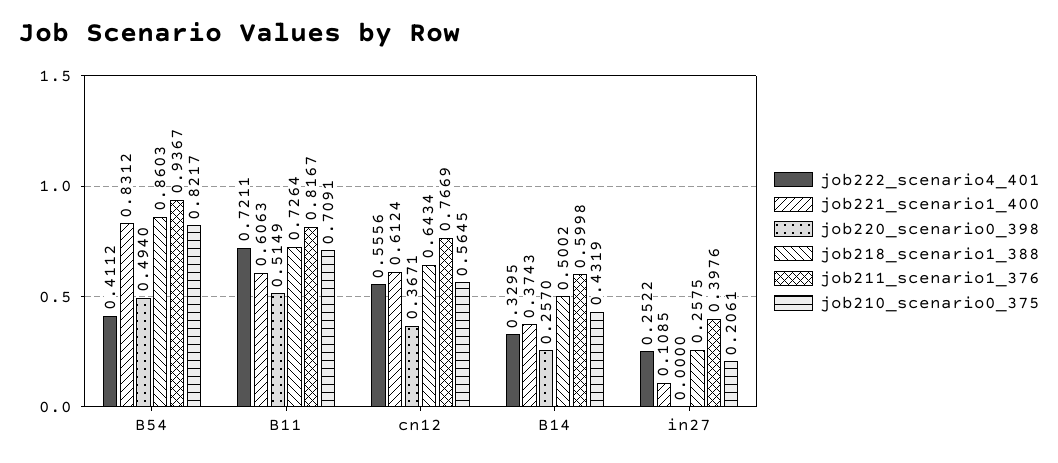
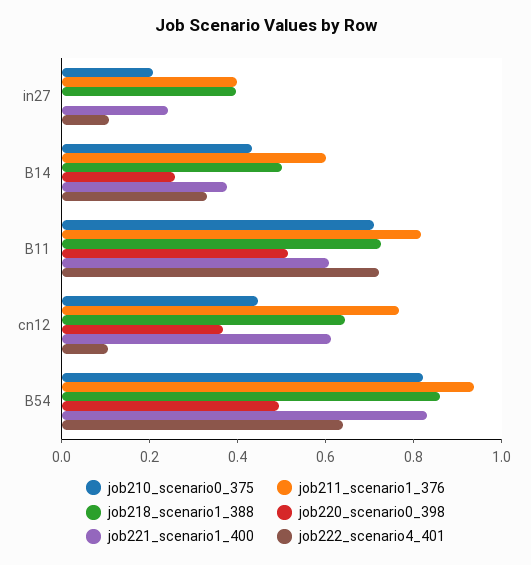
  {
    "job222_scenario4_401": {
-     "B54": 0.4112,
+     "B54": 0.65,
      "B11": 0.7211,
-     "cn12": 0.5556,
+     "cn12": 0.1,
      "B14": 0.3295,
-     "in27": 0.2522
+     "in27": 0.1
    },
    "job221_scenario1_400": {
      "B54": 0.8312,
      "B11": 0.6063,
      "cn12": 0.6124,
      "B14": 0.3743,
-     "in27": 0.1085
+     "in27": 0.25
    },
    "job220_scenario0_398": {
      "B54": 0.494,
      "B11": 0.5149,
      "cn12": 0.3671,
      "B14": 0.257,
      "in27": 0
    },
    "job218_scenario1_388": {
      "B54": 0.8603,
      "B11": 0.7264,
      "cn12": 0.6434,
      "B14": 0.5002,
-     "in27": 0.2575
+     "in27": 0.4
    },
    "job211_scenario1_376": {
      "B54": 0.9367,
      "B11": 0.8167,
      "cn12": 0.7669,
      "B14": 0.5998,
      "in27": 0.3976
    },
    "job210_scenario0_375": {
      "B54": 0.8217,
      "B11": 0.7091,
-     "cn12": 0.5645,
+     "cn12": 0.45,
      "B14": 0.4319,
      "in27": 0.2061
    }
  }

